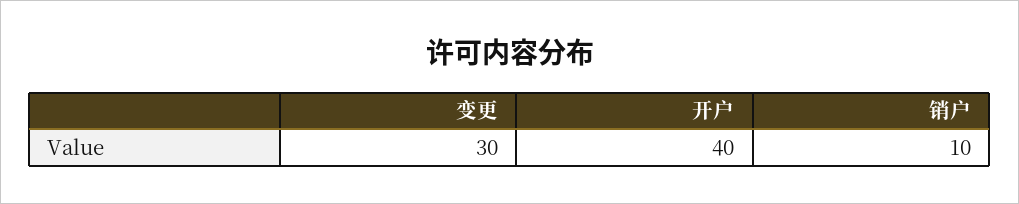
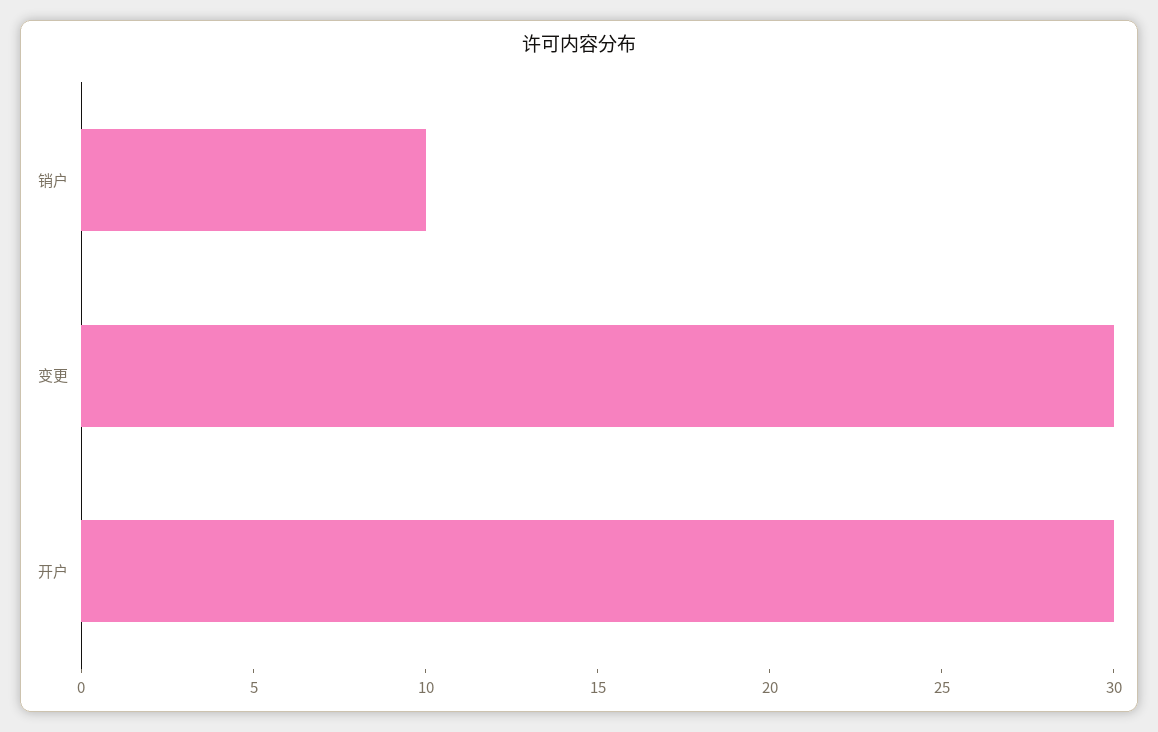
  {
    "变更": 30,
-   "开户": 40,
+   "开户": 30,
    "销户": 10
  }

